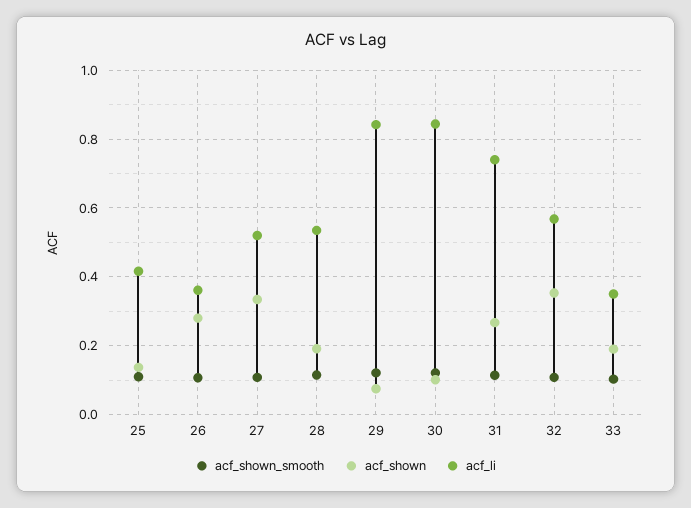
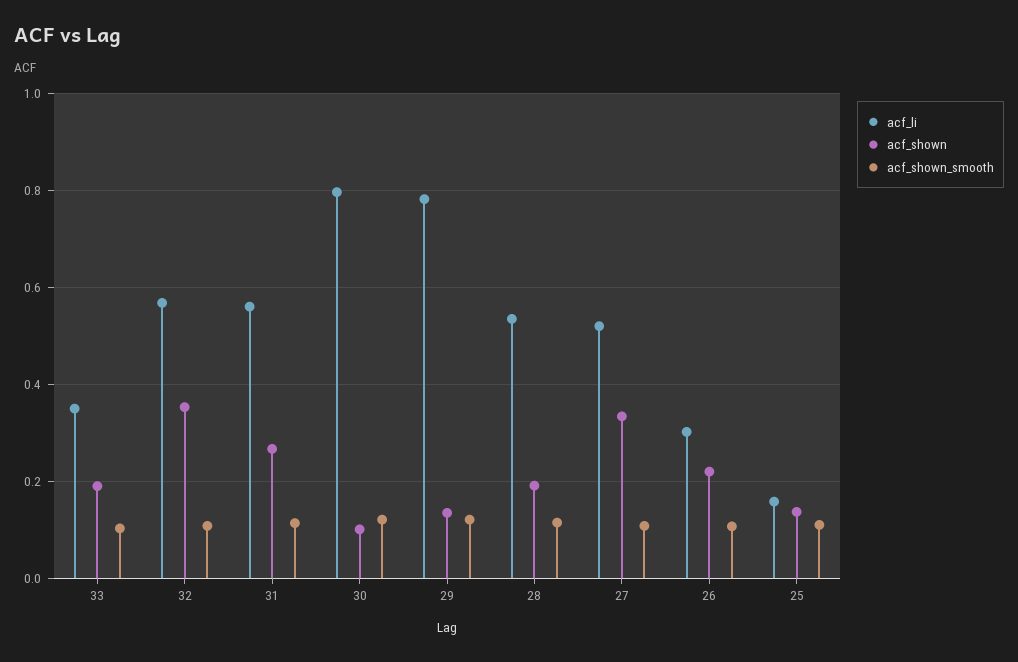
  {
    "acf_shown_smooth": {
      "25": 0.12,
      "26": 0.1,
      "27": 0.1,
      "28": 0.12,
      "29": 0.12,
      "30": 0.12,
      "31": 0.12,
      "32": 0.1,
      "33": 0.1
    },
    "acf_shown": {
      "25": 0.14,
-     "26": 0.28,
+     "26": 0.22,
      "27": 0.34,
      "28": 0.2,
-     "29": 0.08,
+     "29": 0.14,
      "30": 0.1,
      "31": 0.26,
      "32": 0.36,
      "33": 0.2
    },
    "acf_li": {
-     "25": 0.42,
+     "25": 0.16,
-     "26": 0.36,
+     "26": 0.3,
      "27": 0.52,
      "28": 0.54,
-     "29": 0.84,
+     "29": 0.78,
-     "30": 0.84,
+     "30": 0.8,
-     "31": 0.74,
+     "31": 0.56,
      "32": 0.56,
      "33": 0.36
    }
  }

